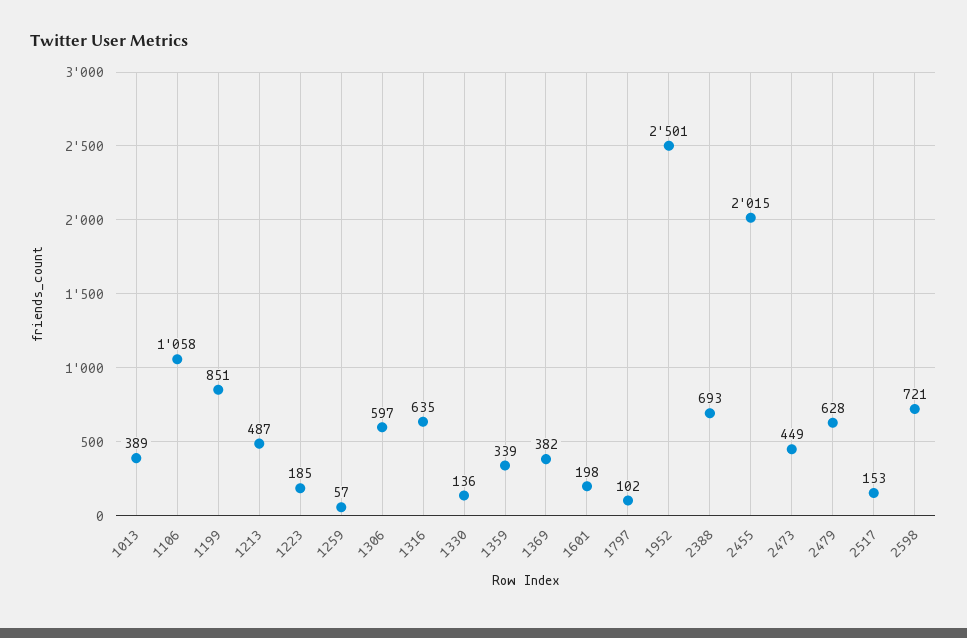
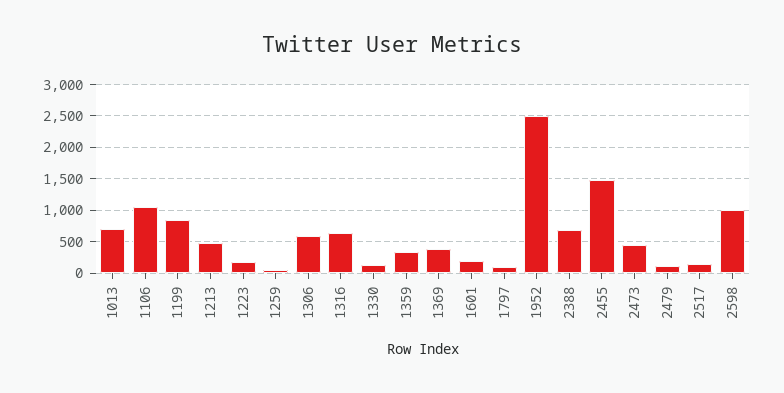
  {
-   "1013": 389,
+   "1013": 700,
    "1106": 1058,
    "1199": 851,
    "1213": 487,
    "1223": 185,
    "1259": 57,
    "1306": 597,
    "1316": 635,
    "1330": 136,
    "1359": 339,
    "1369": 382,
    "1601": 198,
    "1797": 102,
    "1952": 2501,
    "2388": 693,
-   "2455": 2015,
+   "2455": 1500,
    "2473": 449,
-   "2479": 628,
+   "2479": 100,
    "2517": 153,
-   "2598": 721
+   "2598": 1000
  }

